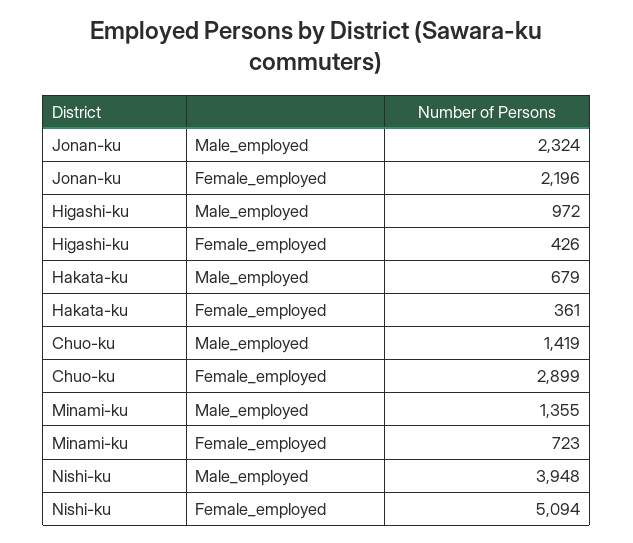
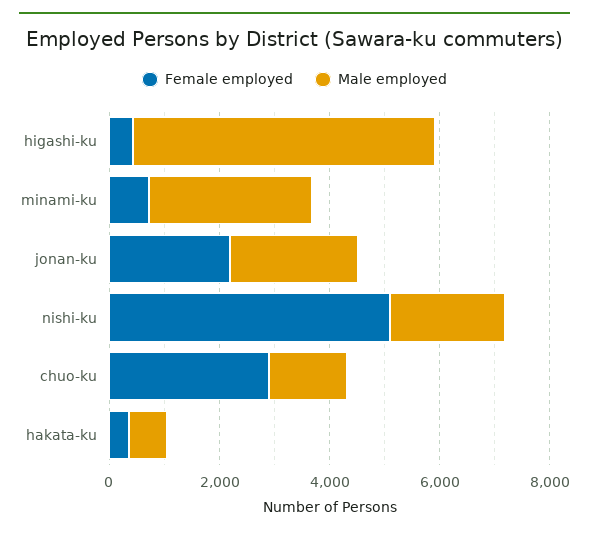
  {
    "Male_employed": {
      "Jonan-ku": 2324,
-     "Higashi-ku": 972,
+     "Higashi-ku": 5500,
      "Hakata-ku": 679,
      "Chuo-ku": 1419,
-     "Minami-ku": 1355,
+     "Minami-ku": 3000,
-     "Nishi-ku": 3948
+     "Nishi-ku": 2000
    },
    "Female_employed": {
      "Jonan-ku": 2196,
      "Higashi-ku": 426,
      "Hakata-ku": 361,
      "Chuo-ku": 2899,
      "Minami-ku": 723,
      "Nishi-ku": 5094
    }
  }

